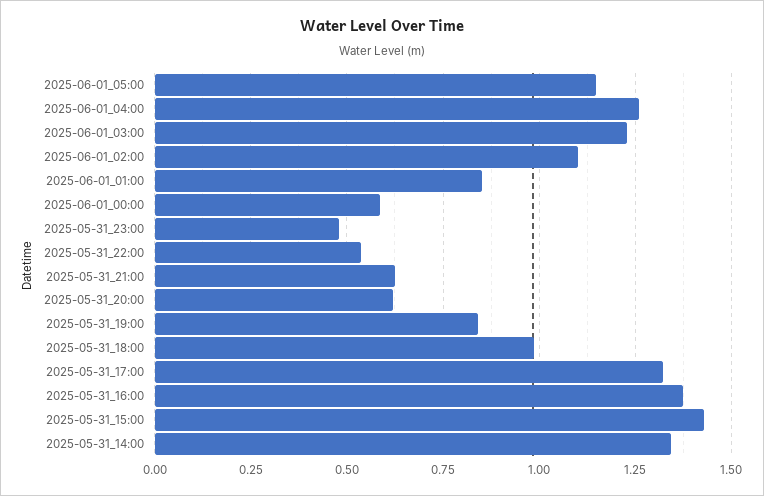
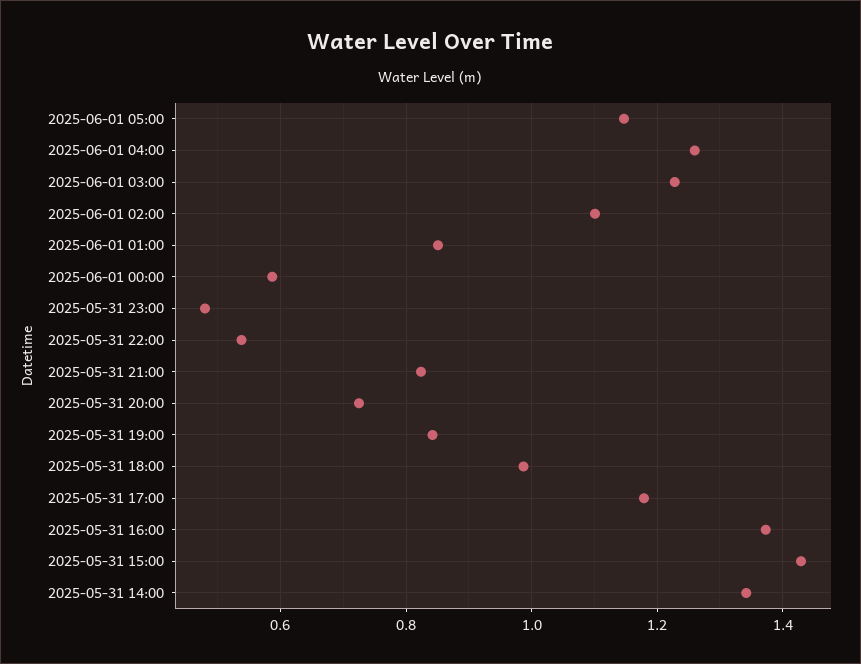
  {
    "2025-06-01_05:00": 1.14,
    "2025-06-01_04:00": 1.26,
    "2025-06-01_03:00": 1.22,
    "2025-06-01_02:00": 1.1,
    "2025-06-01_01:00": 0.86,
    "2025-06-01_00:00": 0.58,
    "2025-05-31_23:00": 0.48,
    "2025-05-31_22:00": 0.54,
-   "2025-05-31_21:00": 0.625,
+   "2025-05-31_21:00": 0.82,
-   "2025-05-31_20:00": 0.625,
+   "2025-05-31_20:00": 0.72,
    "2025-05-31_19:00": 0.84,
    "2025-05-31_18:00": 0.98,
-   "2025-05-31_17:00": 1.325,
+   "2025-05-31_17:00": 1.18,
    "2025-05-31_16:00": 1.38,
    "2025-05-31_15:00": 1.42,
    "2025-05-31_14:00": 1.34
  }

